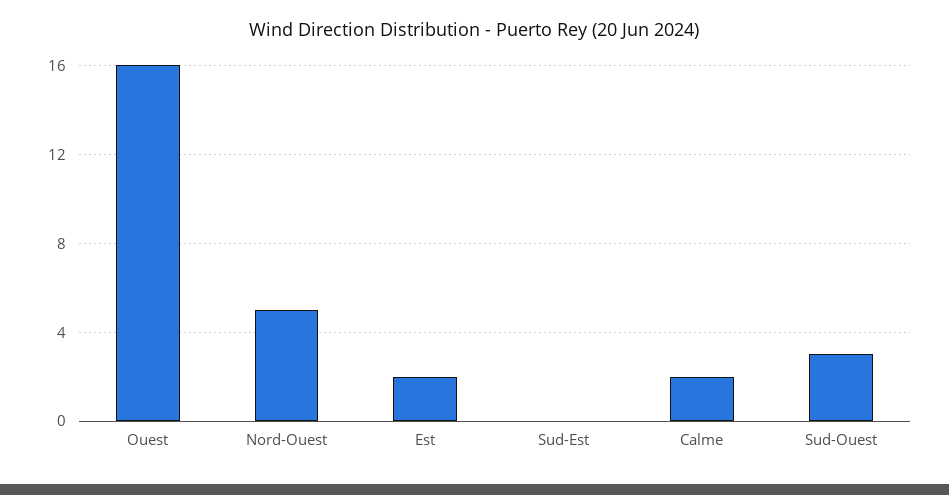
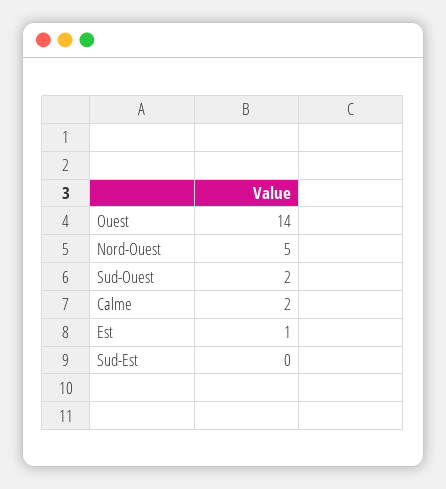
  {
-   "Ouest": 16,
+   "Ouest": 14,
    "Nord-Ouest": 5,
-   "Est": 2,
+   "Est": 1,
    "Sud-Est": 0,
    "Calme": 2,
-   "Sud-Ouest": 3
+   "Sud-Ouest": 2
  }

